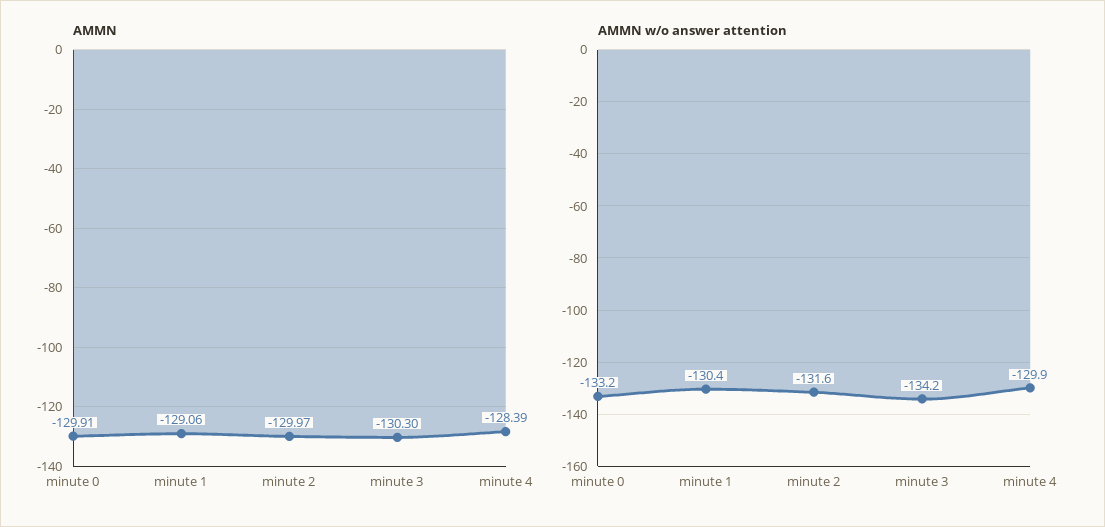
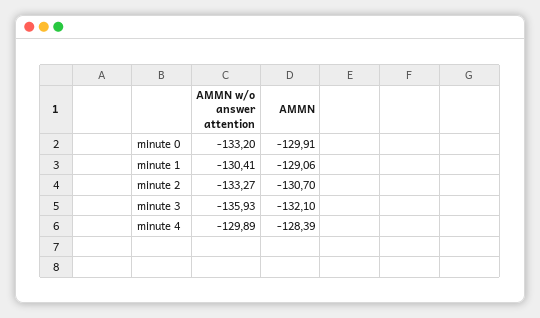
  {
    "AMMN": {
      "minute 0": -129.91,
      "minute 1": -129.06,
-     "minute 2": -129.97,
+     "minute 2": -130.7,
-     "minute 3": -130.3,
+     "minute 3": -132.1,
      "minute 4": -128.39
    },
    "AMMN w/o answer attention": {
      "minute 0": -133.2,
      "minute 1": -130.41,
-     "minute 2": -131.6,
+     "minute 2": -133.27,
-     "minute 3": -134.2,
+     "minute 3": -135.93,
      "minute 4": -129.89
    }
  }

